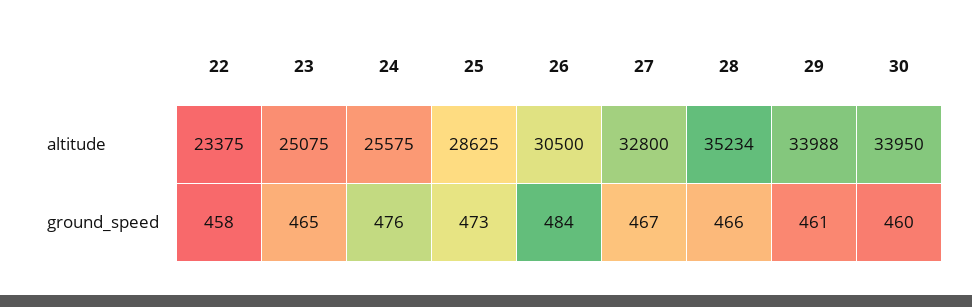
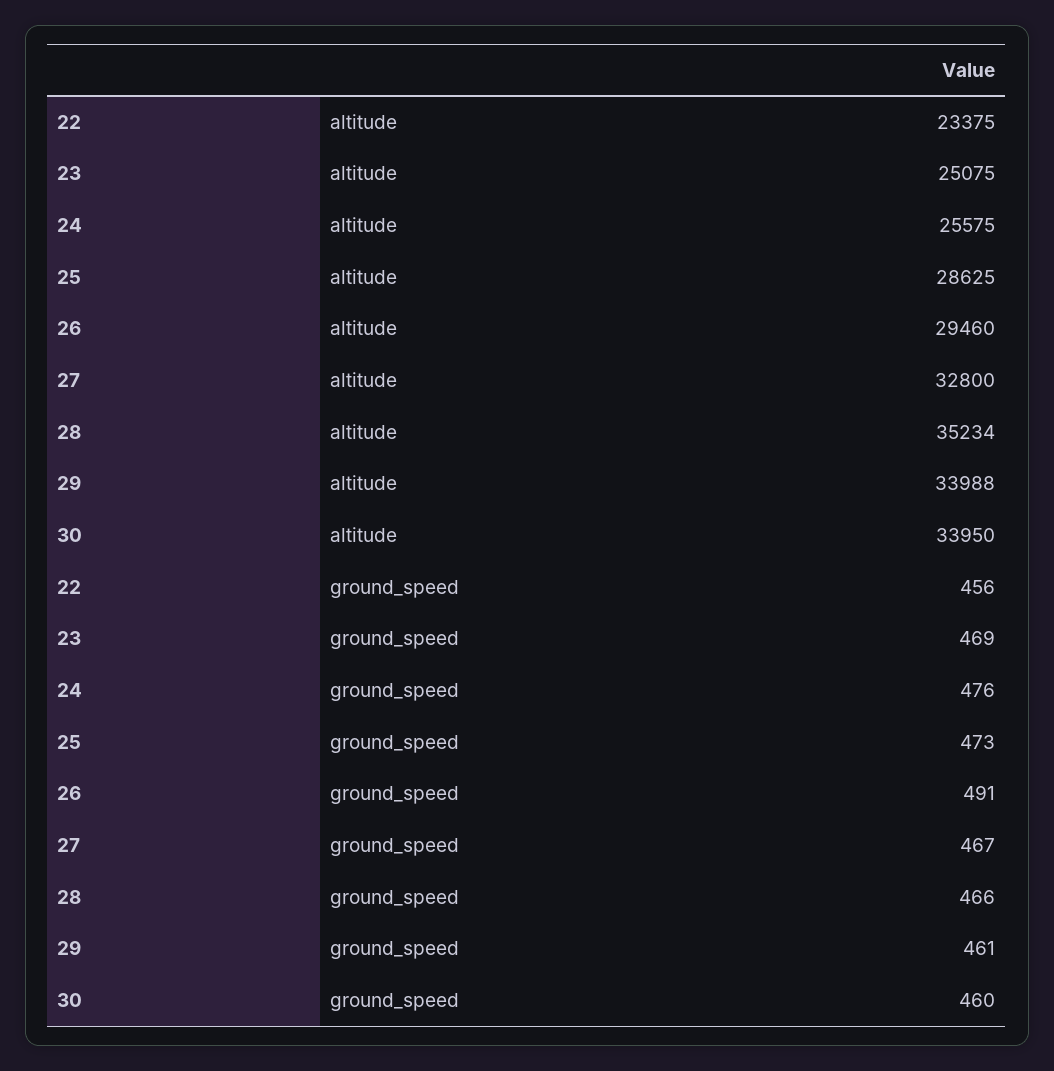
  {
    "22": {
      "altitude": 23375,
-     "ground_speed": 458
+     "ground_speed": 456
    },
    "23": {
      "altitude": 25075,
-     "ground_speed": 465
+     "ground_speed": 469
    },
    "24": {
      "altitude": 25575,
      "ground_speed": 476
    },
    "25": {
      "altitude": 28625,
      "ground_speed": 473
    },
    "26": {
-     "altitude": 30500,
+     "altitude": 29460,
-     "ground_speed": 484
+     "ground_speed": 491
    },
    "27": {
      "altitude": 32800,
      "ground_speed": 467
    },
    "28": {
      "altitude": 35234,
      "ground_speed": 466
    },
    "29": {
      "altitude": 33988,
      "ground_speed": 461
    },
    "30": {
      "altitude": 33950,
      "ground_speed": 460
    }
  }

